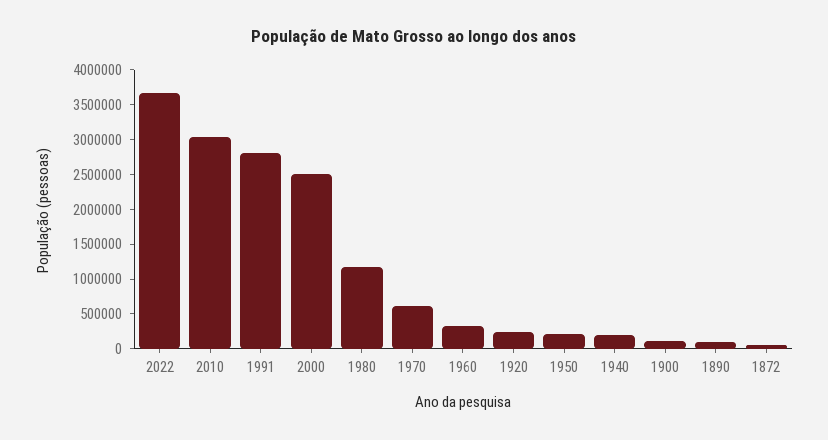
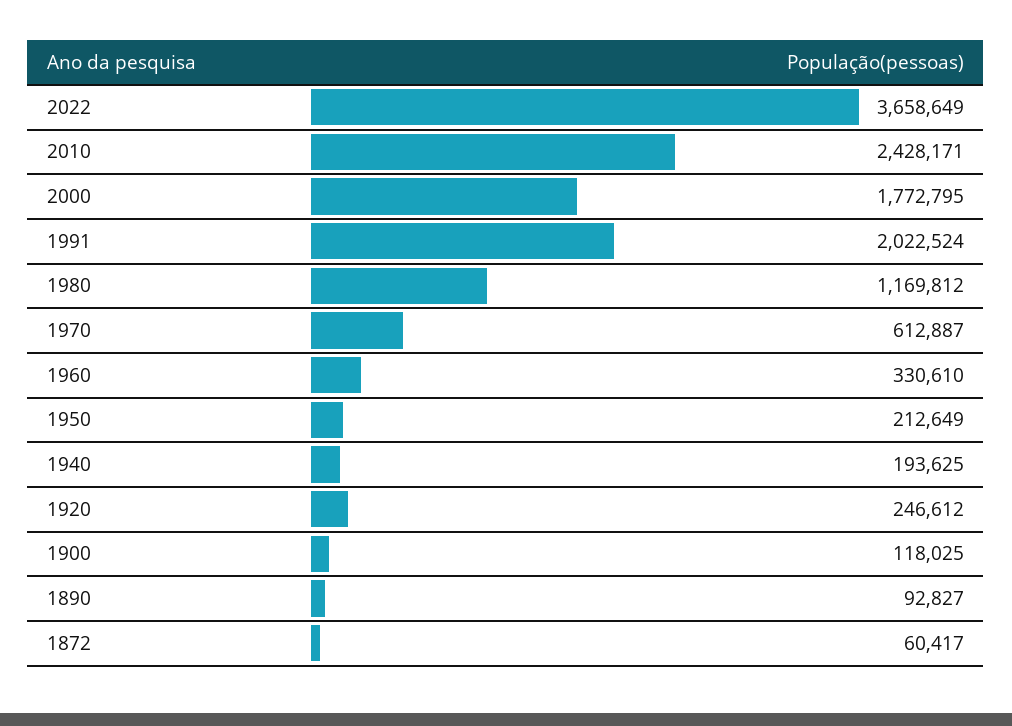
  {
    "2022": 3658649,
-   "2010": 3000000,
+   "2010": 2428171,
-   "1991": 2750000,
+   "1991": 2022524,
-   "2000": 2500000,
+   "2000": 1772795,
    "1980": 1169812,
    "1970": 612887,
    "1960": 330610,
    "1920": 246612,
    "1950": 212649,
    "1940": 193625,
    "1900": 118025,
    "1890": 92827,
    "1872": 60417
  }

